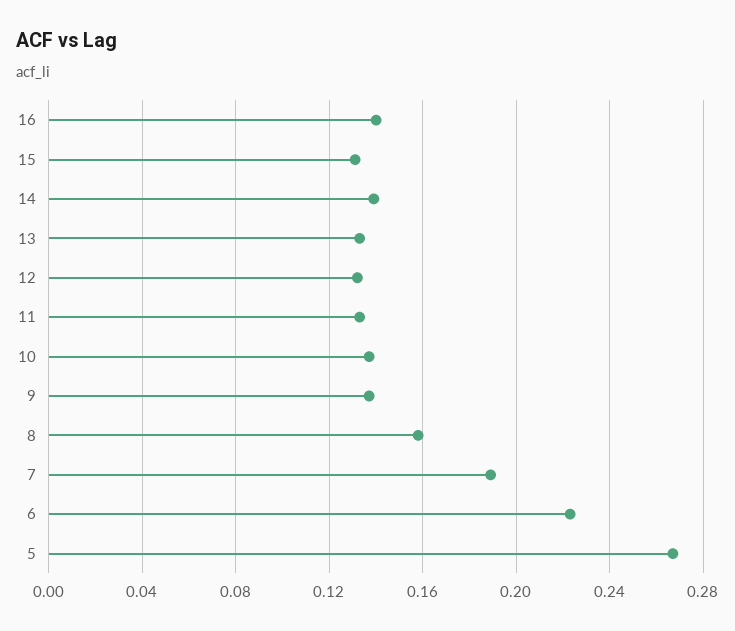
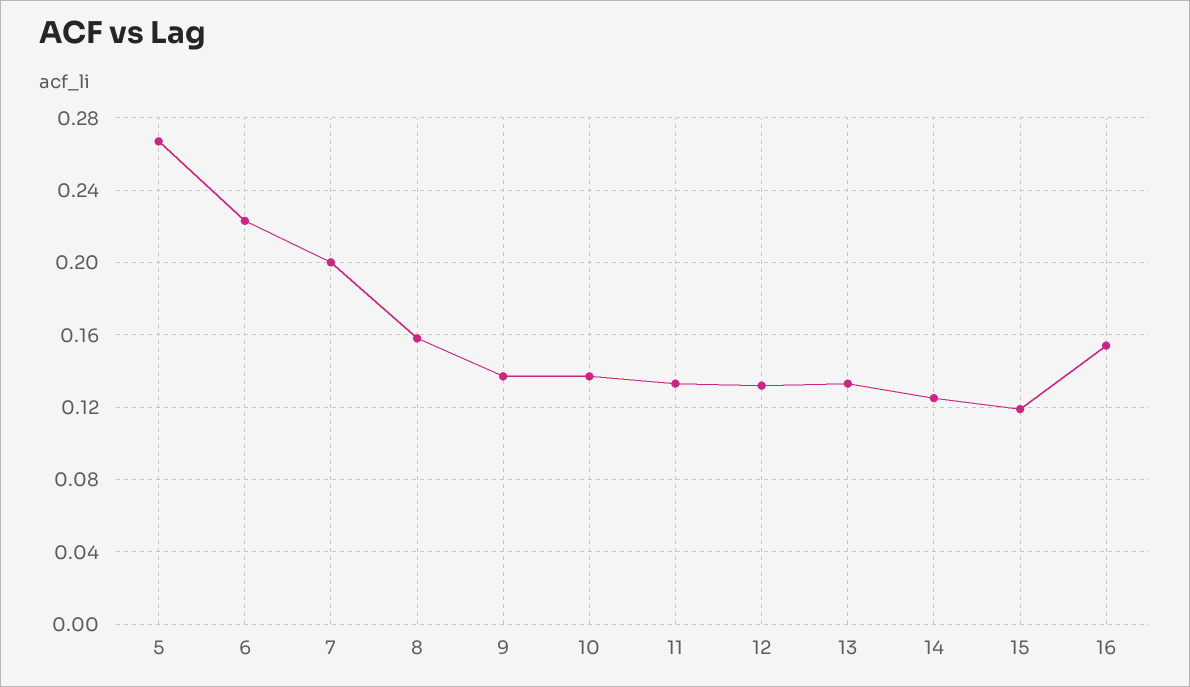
  {
-   "16": 0.14,
+   "16": 0.155,
-   "15": 0.13,
+   "15": 0.12,
-   "14": 0.14,
+   "14": 0.125,
    "13": 0.135,
    "12": 0.13,
    "11": 0.135,
    "10": 0.135,
    "9": 0.135,
    "8": 0.16,
-   "7": 0.19,
+   "7": 0.2,
    "6": 0.225,
    "5": 0.265
  }

